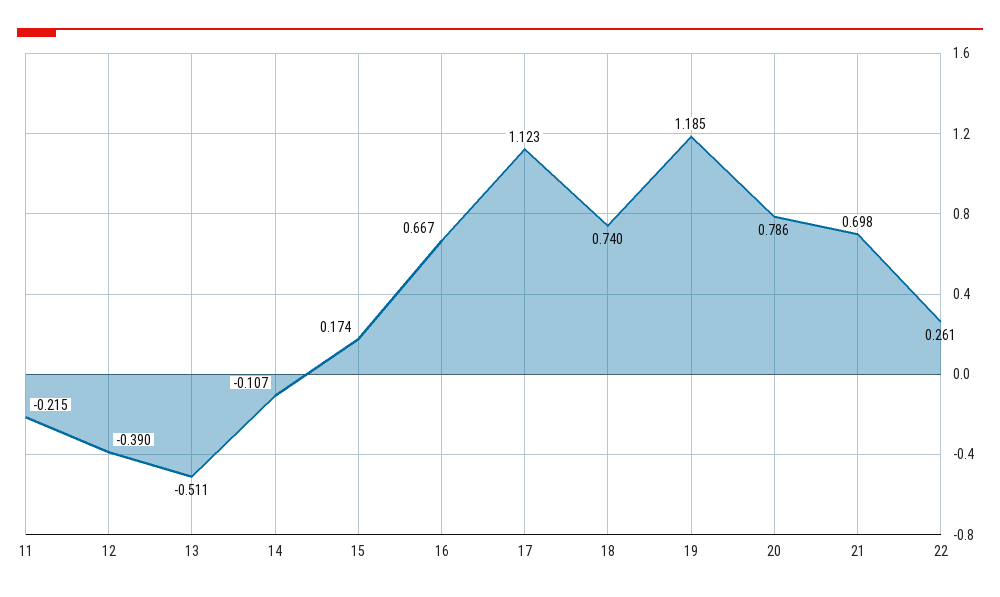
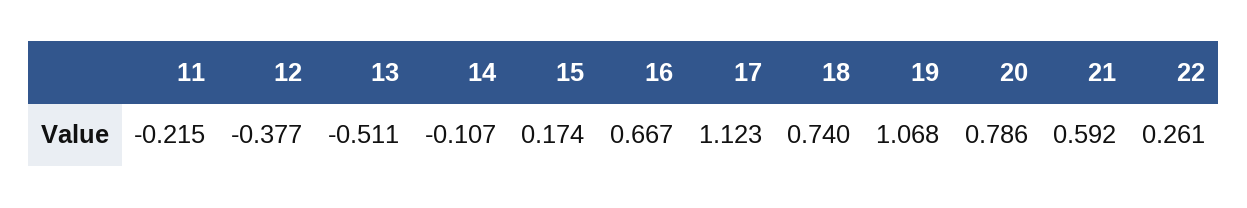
  {
    "11": -0.215,
-   "12": -0.39,
+   "12": -0.377,
    "13": -0.511,
    "14": -0.107,
    "15": 0.174,
    "16": 0.667,
    "17": 1.123,
    "18": 0.74,
-   "19": 1.185,
+   "19": 1.068,
    "20": 0.786,
-   "21": 0.698,
+   "21": 0.592,
    "22": 0.261
  }

